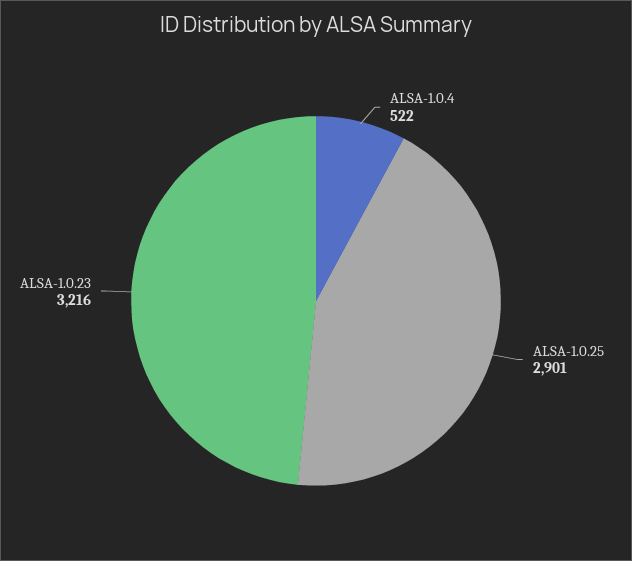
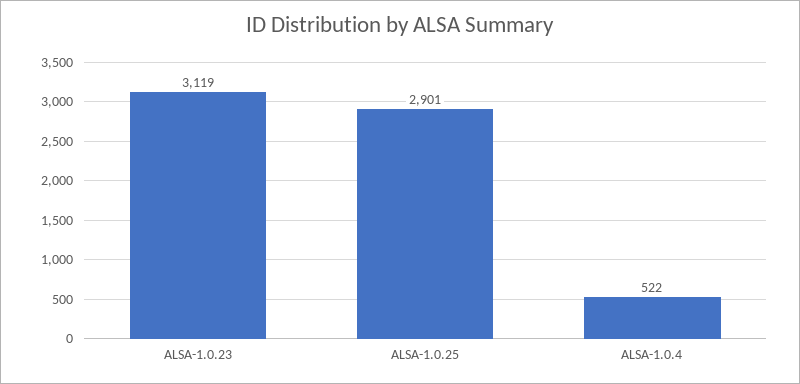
  {
    "ALSA-1.0.4": 522,
    "ALSA-1.0.25": 2901,
-   "ALSA-1.0.23": 3216
+   "ALSA-1.0.23": 3119
  }

